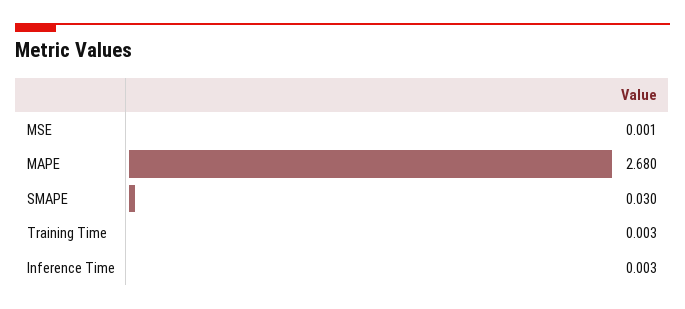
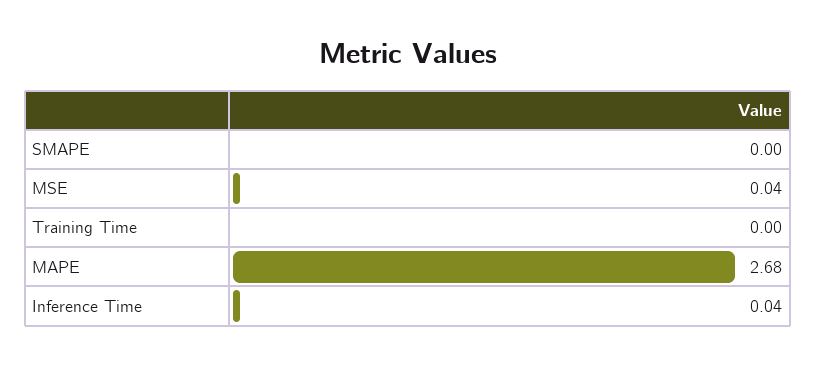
  {
-   "MSE": 0.001,
+   "MSE": 0.04,
    "MAPE": 2.68,
-   "SMAPE": 0.03,
+   "SMAPE": 0,
    "Training Time": 0.003,
-   "Inference Time": 0.003
+   "Inference Time": 0.04
  }

